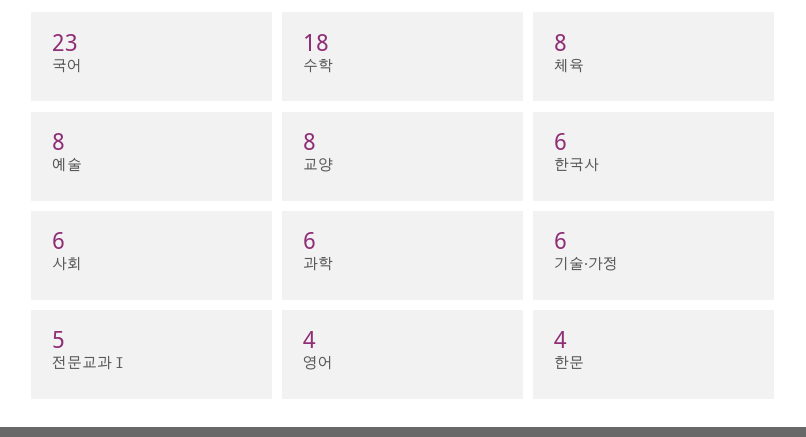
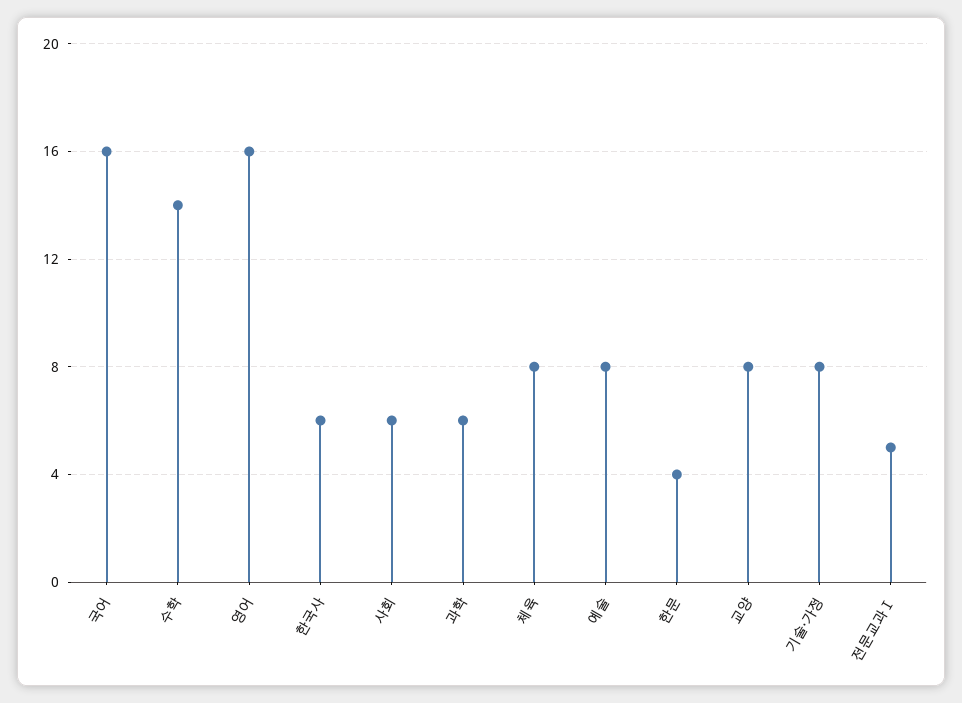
  {
-   "국어": 23,
+   "국어": 16,
-   "수학": 18,
+   "수학": 14,
    "체육": 8,
    "예술": 8,
    "교양": 8,
    "한국사": 6,
    "사회": 6,
    "과학": 6,
-   "기술·가정": 6,
+   "기술·가정": 8,
    "전문교과Ⅰ": 5,
-   "영어": 4,
+   "영어": 16,
    "한문": 4
  }

